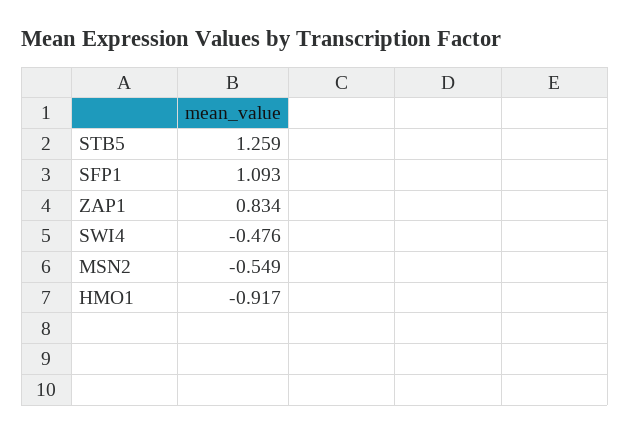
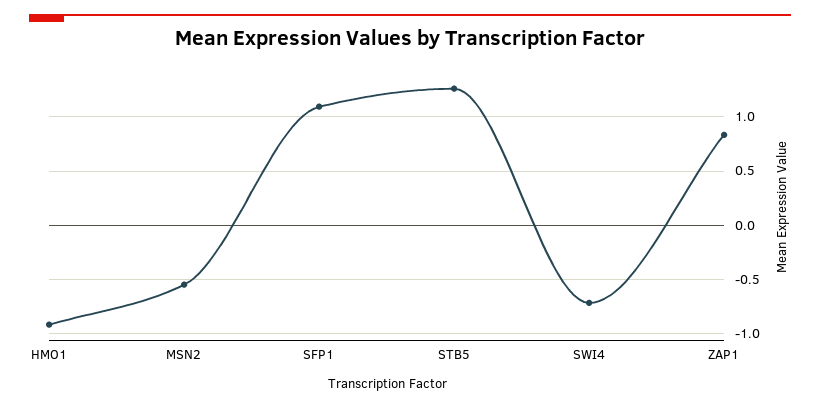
  {
    "STB5": 1.259,
    "SFP1": 1.093,
    "ZAP1": 0.834,
-   "SWI4": -0.476,
+   "SWI4": -0.7,
    "MSN2": -0.549,
    "HMO1": -0.917
  }

